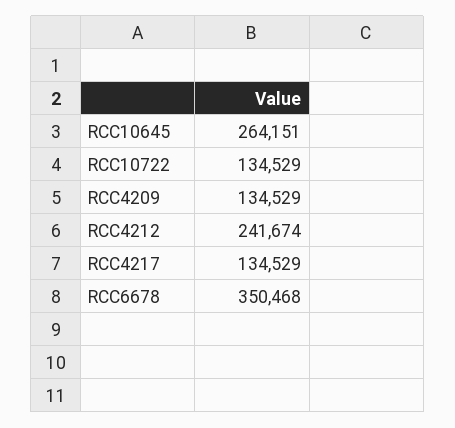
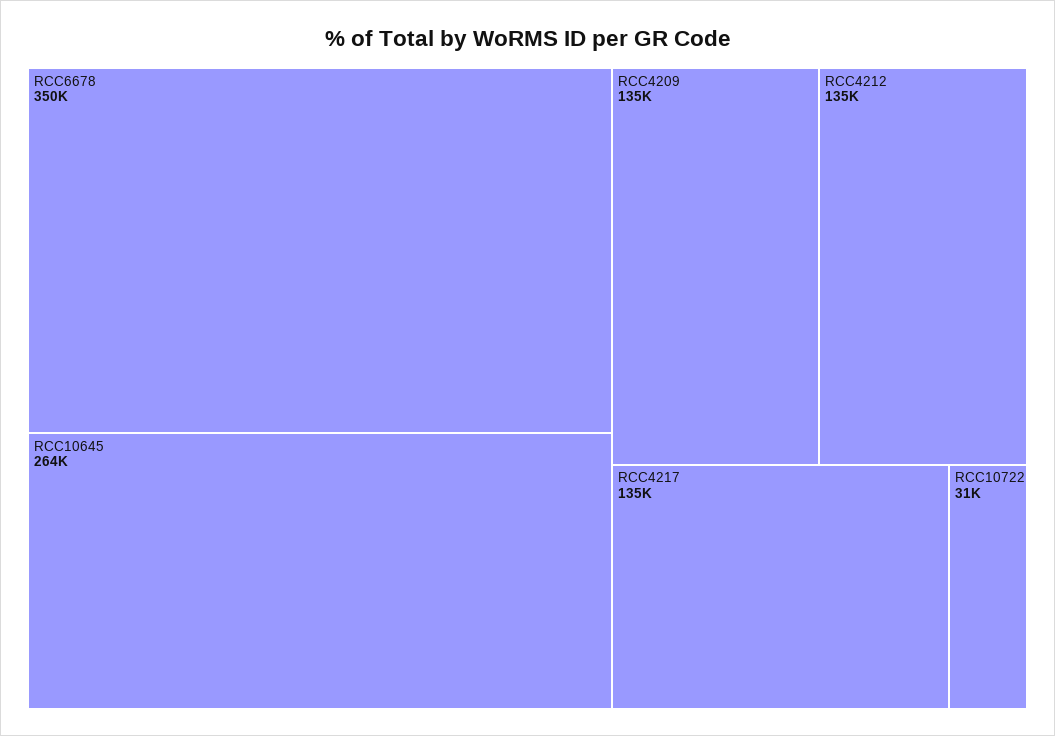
  {
    "RCC10645": 264151,
-   "RCC10722": 134529,
+   "RCC10722": 31000,
    "RCC4209": 134529,
-   "RCC4212": 241674,
+   "RCC4212": 135000,
    "RCC4217": 134529,
    "RCC6678": 350468
  }

